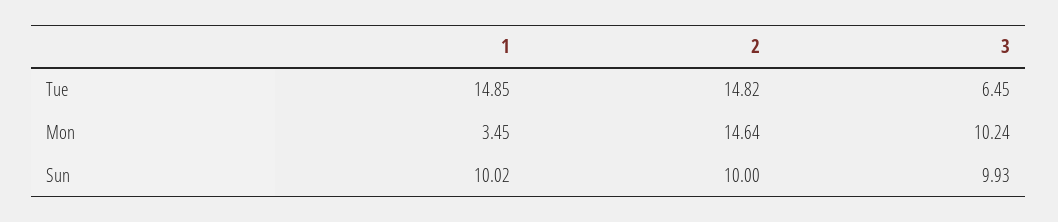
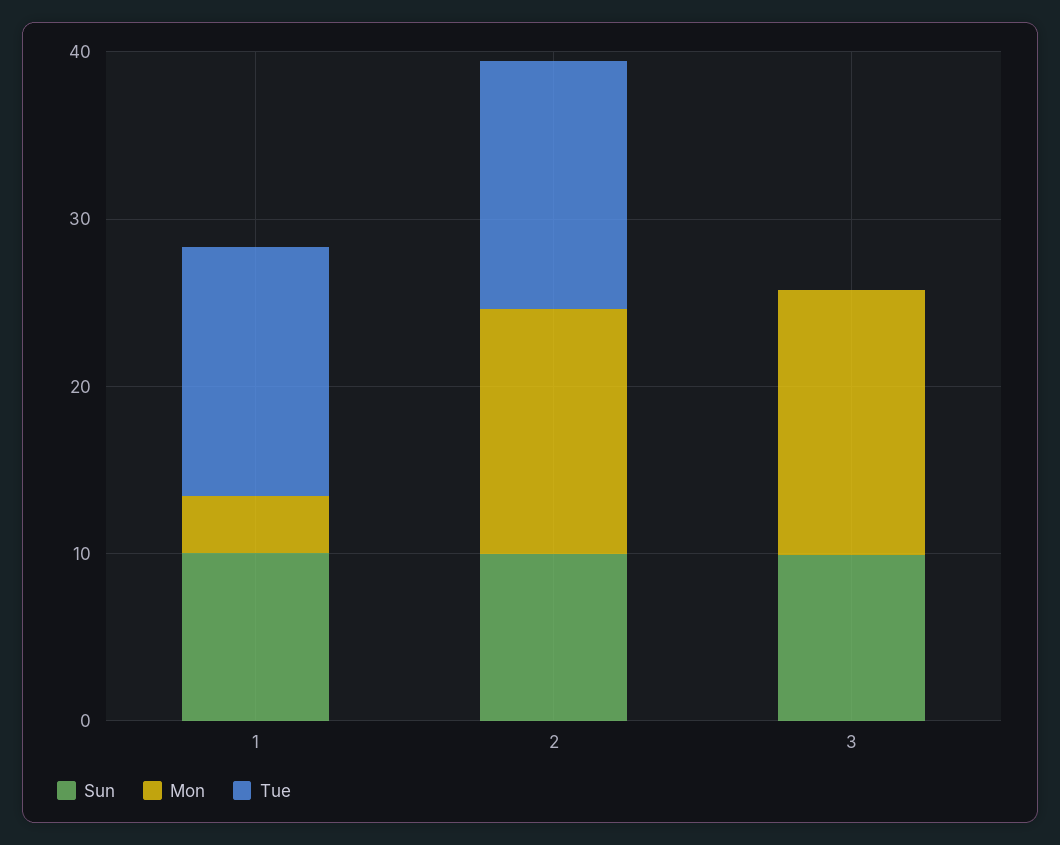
  {
    "Tue": {
      "1": 14.85,
      "2": 14.82,
-     "3": 6.45
+     "3": 0
    },
    "Mon": {
      "1": 3.45,
      "2": 14.64,
-     "3": 10.24
+     "3": 16
    },
    "Sun": {
      "1": 10.02,
      "2": 10,
      "3": 9.93
    }
  }

